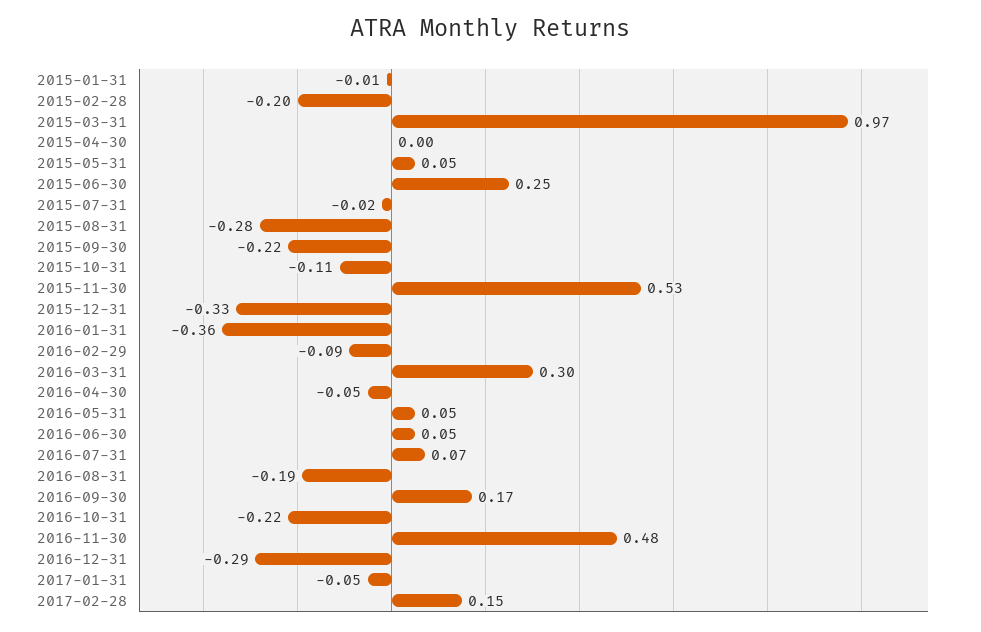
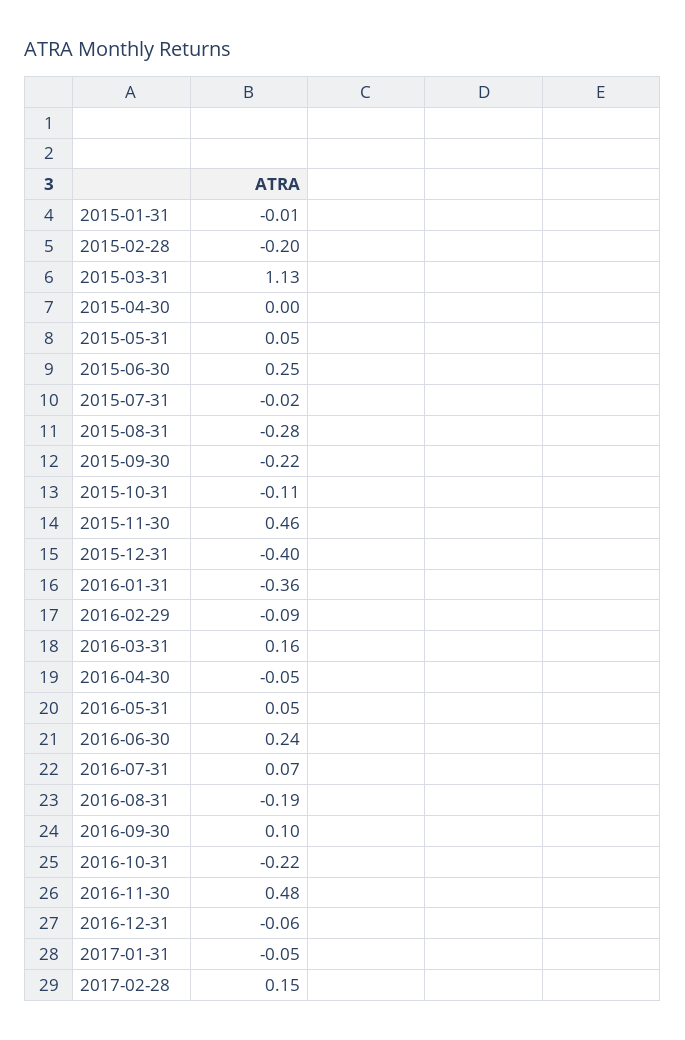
  {
    "2015-01-31": -0.01,
    "2015-02-28": -0.2,
-   "2015-03-31": 0.97,
+   "2015-03-31": 1.13,
    "2015-04-30": 0,
    "2015-05-31": 0.05,
    "2015-06-30": 0.25,
    "2015-07-31": -0.02,
    "2015-08-31": -0.28,
    "2015-09-30": -0.22,
    "2015-10-31": -0.11,
-   "2015-11-30": 0.53,
+   "2015-11-30": 0.46,
-   "2015-12-31": -0.33,
+   "2015-12-31": -0.4,
    "2016-01-31": -0.36,
    "2016-02-29": -0.09,
-   "2016-03-31": 0.3,
+   "2016-03-31": 0.16,
    "2016-04-30": -0.05,
    "2016-05-31": 0.05,
-   "2016-06-30": 0.05,
+   "2016-06-30": 0.24,
    "2016-07-31": 0.07,
    "2016-08-31": -0.19,
-   "2016-09-30": 0.17,
+   "2016-09-30": 0.1,
    "2016-10-31": -0.22,
    "2016-11-30": 0.48,
-   "2016-12-31": -0.29,
+   "2016-12-31": -0.06,
    "2017-01-31": -0.05,
    "2017-02-28": 0.15
  }

